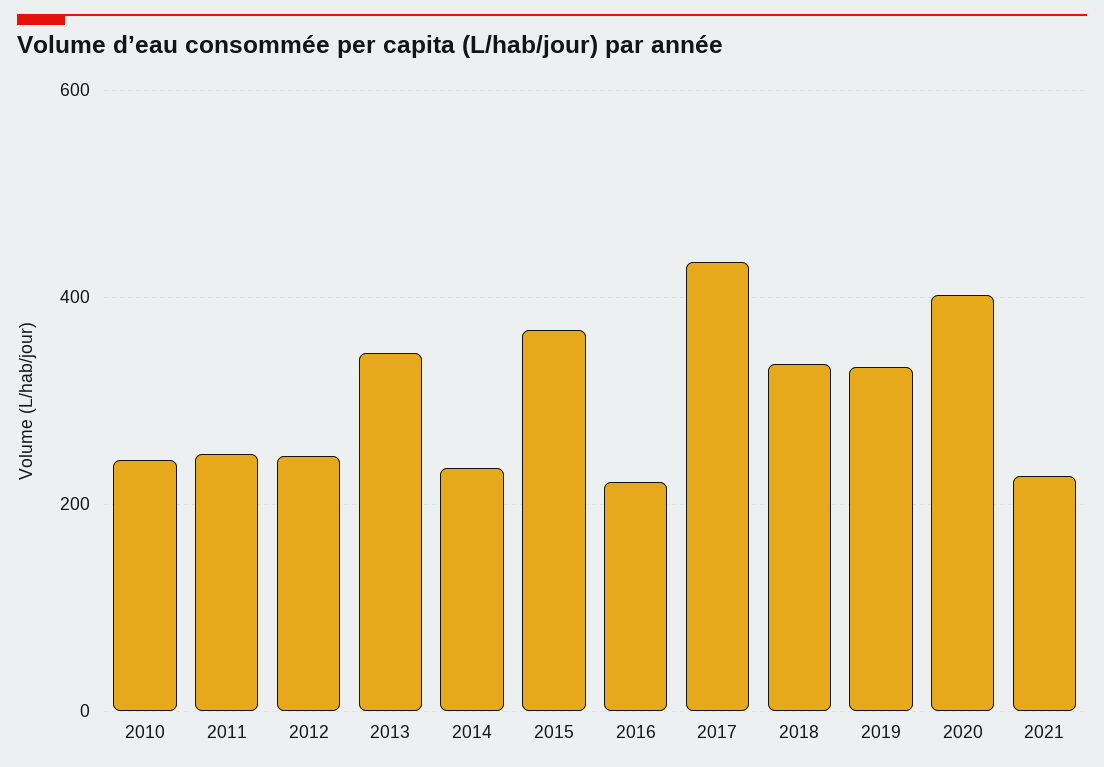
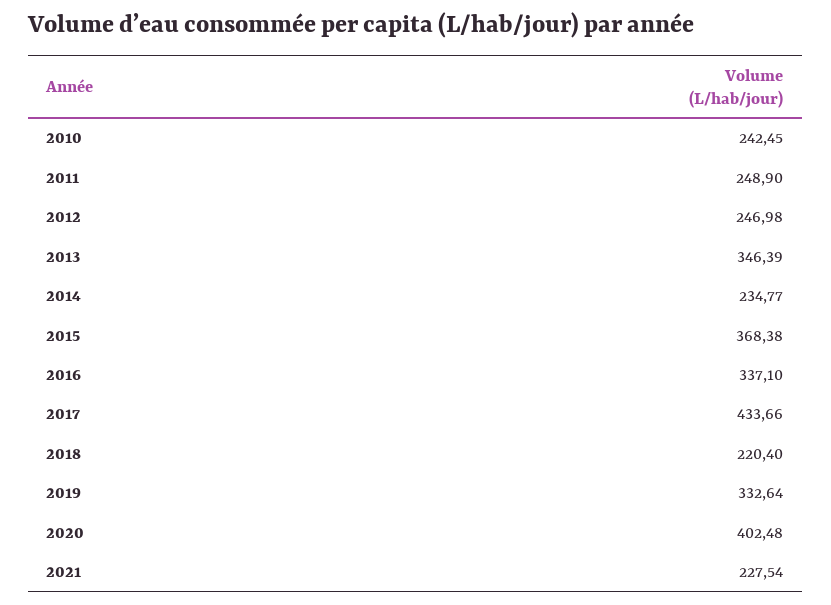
  {
    "2010": 242.45,
    "2011": 248.9,
    "2012": 246.98,
    "2013": 346.39,
    "2014": 234.77,
    "2015": 368.38,
-   "2016": 220,
+   "2016": 337.1,
    "2017": 433.66,
-   "2018": 340,
+   "2018": 220.4,
    "2019": 332.64,
    "2020": 402.48,
    "2021": 227.54
  }

